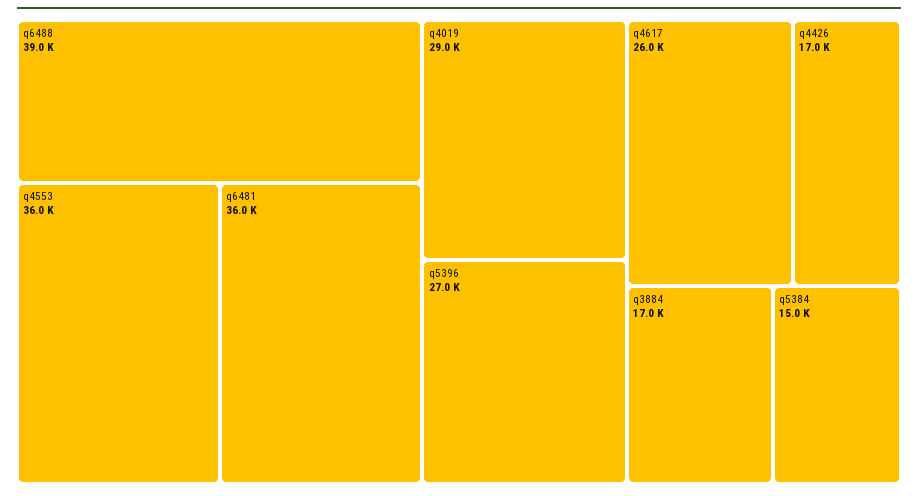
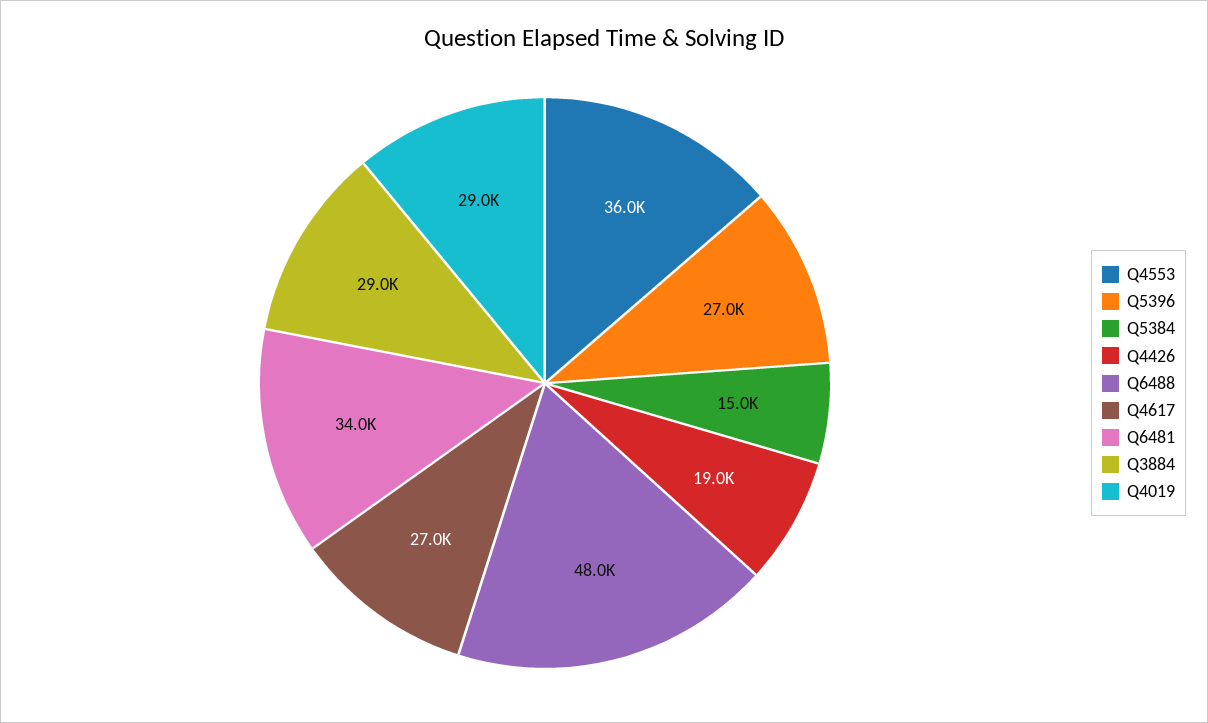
  {
-   "q6488": 39000,
+   "q6488": 48000,
    "q4553": 36000,
-   "q6481": 36000,
+   "q6481": 34000,
    "q4019": 29000,
    "q5396": 27000,
-   "q4617": 26000,
+   "q4617": 27000,
-   "q4426": 17000,
+   "q4426": 19000,
-   "q3884": 17000,
+   "q3884": 29000,
    "q5384": 15000
  }

